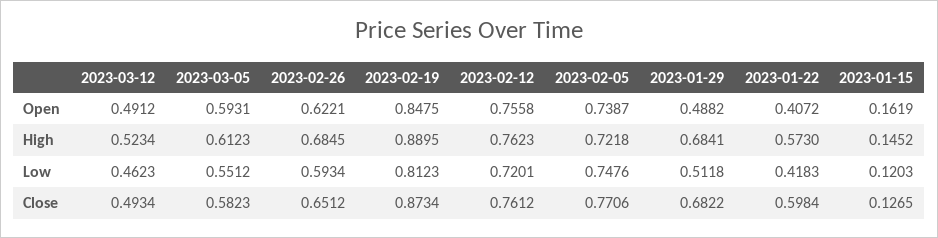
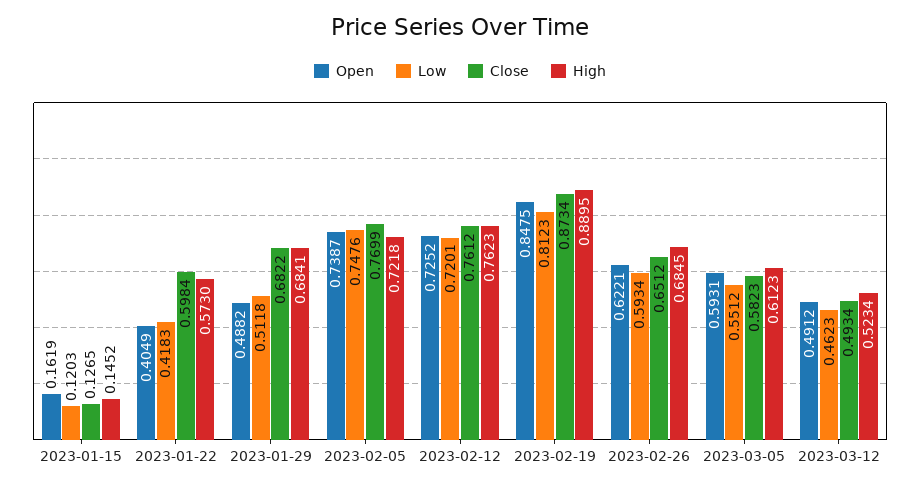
  {
    "Open": {
      "2023-03-12": 0.4912,
      "2023-03-05": 0.5931,
      "2023-02-26": 0.6221,
      "2023-02-19": 0.8475,
-     "2023-02-12": 0.7558,
+     "2023-02-12": 0.7252,
      "2023-02-05": 0.7387,
      "2023-01-29": 0.4882,
-     "2023-01-22": 0.4072,
+     "2023-01-22": 0.4049,
      "2023-01-15": 0.1619
    },
    "High": {
      "2023-03-12": 0.5234,
      "2023-03-05": 0.6123,
      "2023-02-26": 0.6845,
      "2023-02-19": 0.8895,
      "2023-02-12": 0.7623,
      "2023-02-05": 0.7218,
      "2023-01-29": 0.6841,
      "2023-01-22": 0.573,
      "2023-01-15": 0.1452
    },
    "Low": {
      "2023-03-12": 0.4623,
      "2023-03-05": 0.5512,
      "2023-02-26": 0.5934,
      "2023-02-19": 0.8123,
      "2023-02-12": 0.7201,
      "2023-02-05": 0.7476,
      "2023-01-29": 0.5118,
      "2023-01-22": 0.4183,
      "2023-01-15": 0.1203
    },
    "Close": {
      "2023-03-12": 0.4934,
      "2023-03-05": 0.5823,
      "2023-02-26": 0.6512,
      "2023-02-19": 0.8734,
      "2023-02-12": 0.7612,
-     "2023-02-05": 0.7706,
+     "2023-02-05": 0.7699,
      "2023-01-29": 0.6822,
      "2023-01-22": 0.5984,
      "2023-01-15": 0.1265
    }
  }

